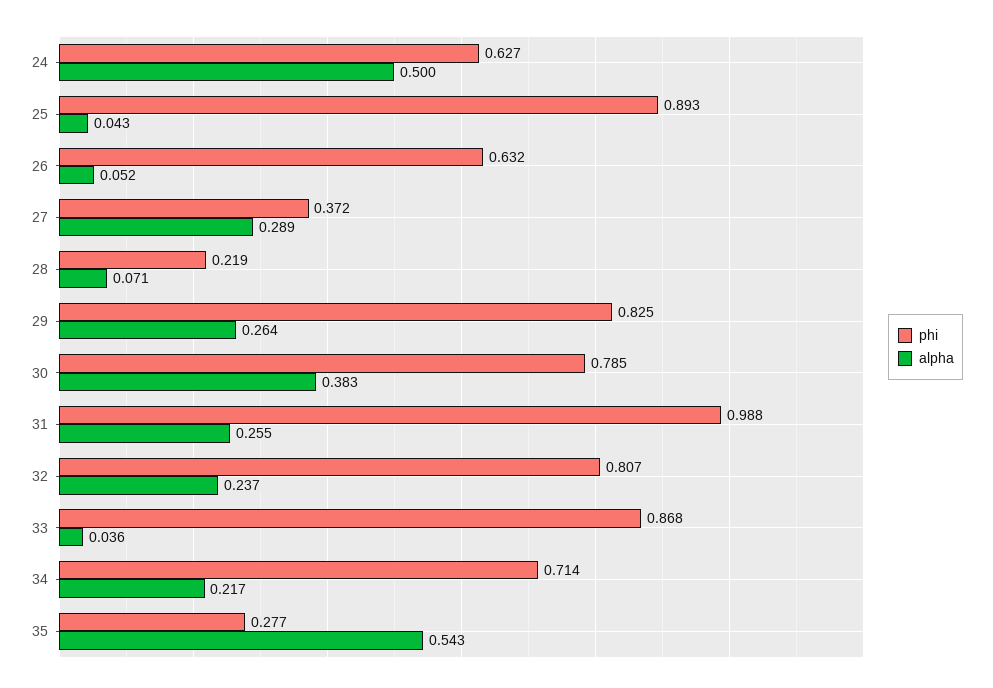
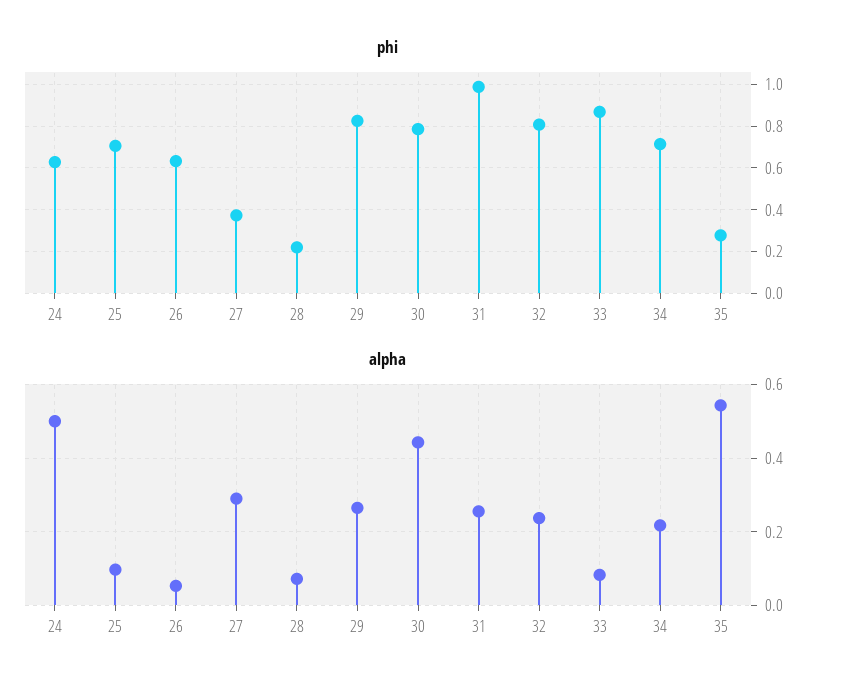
  {
    "phi": {
      "24": 0.627,
-     "25": 0.893,
+     "25": 0.7,
      "26": 0.632,
      "27": 0.372,
      "28": 0.219,
      "29": 0.825,
      "30": 0.785,
      "31": 0.988,
      "32": 0.807,
      "33": 0.868,
      "34": 0.714,
      "35": 0.277
    },
    "alpha": {
      "24": 0.5,
-     "25": 0.043,
+     "25": 0.1,
      "26": 0.052,
      "27": 0.289,
      "28": 0.071,
      "29": 0.264,
-     "30": 0.383,
+     "30": 0.44,
      "31": 0.255,
      "32": 0.237,
-     "33": 0.036,
+     "33": 0.08,
      "34": 0.217,
      "35": 0.543
    }
  }

